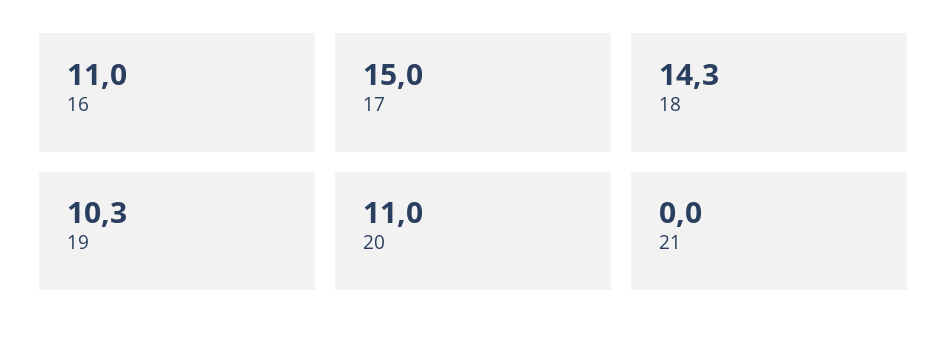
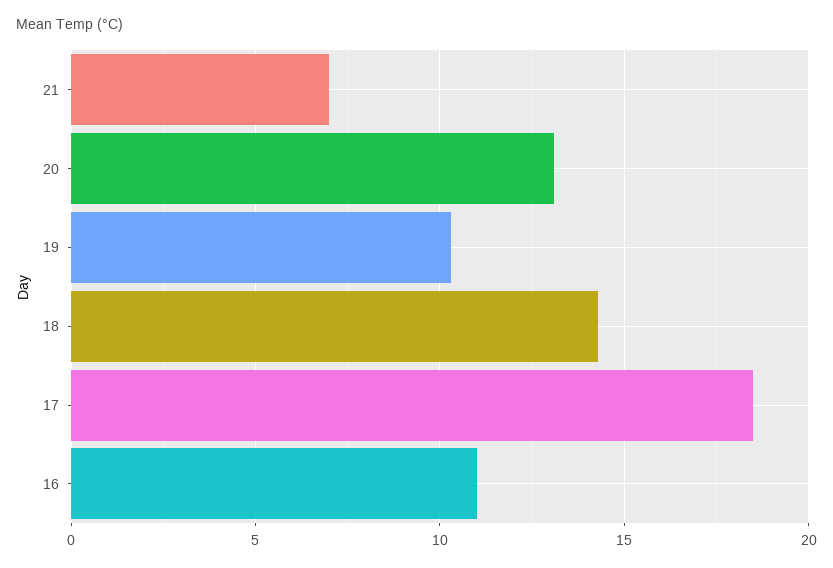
  {
    "16": 11,
-   "17": 15,
+   "17": 18.5,
    "18": 14.3,
    "19": 10.3,
-   "20": 11,
+   "20": 13,
-   "21": 0
+   "21": 7
  }

